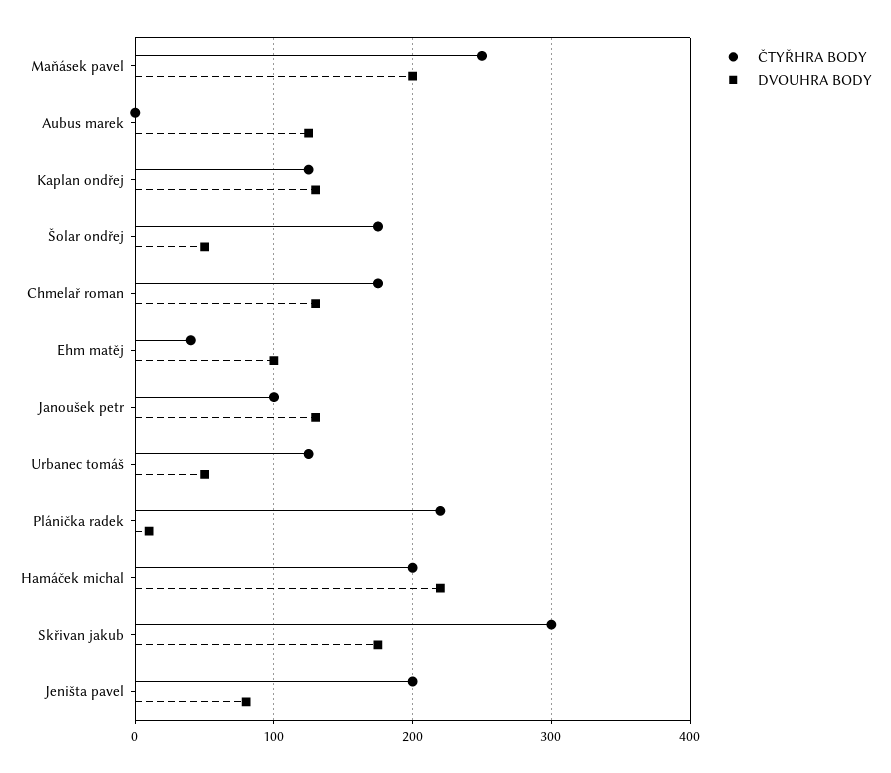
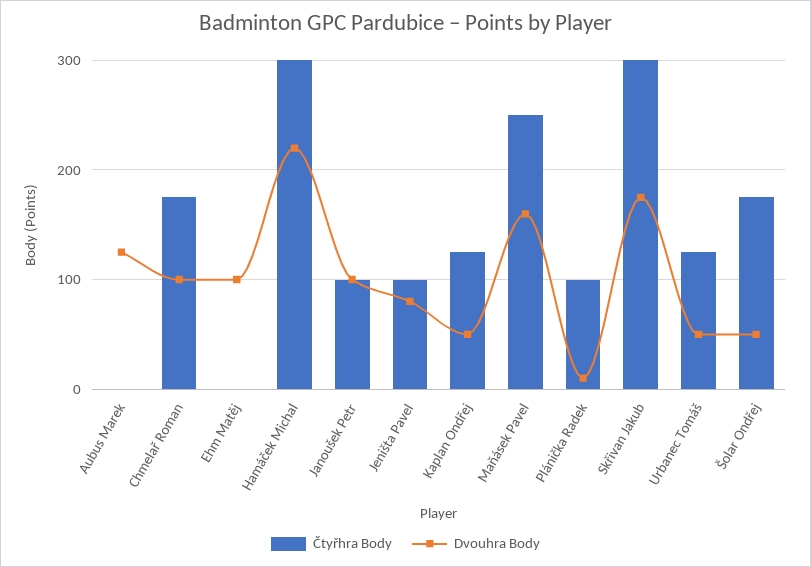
  {
    "ČTYŘHRA BODY": {
      "Maňásek pavel": 250,
      "Aubus marek": 0,
      "Kaplan ondřej": 130,
      "Šolar ondřej": 180,
      "Chmelař roman": 180,
-     "Ehm matěj": 40,
+     "Ehm matěj": 0,
      "Janoušek petr": 100,
      "Urbanec tomáš": 130,
-     "Plánička radek": 220,
+     "Plánička radek": 100,
-     "Hamáček michal": 200,
+     "Hamáček michal": 300,
      "Skřivan jakub": 300,
-     "Jeništa pavel": 200
+     "Jeništa pavel": 100
    },
    "DVOUHRA BODY": {
-     "Maňásek pavel": 200,
+     "Maňásek pavel": 160,
      "Aubus marek": 130,
-     "Kaplan ondřej": 130,
+     "Kaplan ondřej": 50,
      "Šolar ondřej": 50,
-     "Chmelař roman": 130,
+     "Chmelař roman": 100,
      "Ehm matěj": 100,
-     "Janoušek petr": 130,
+     "Janoušek petr": 100,
      "Urbanec tomáš": 50,
      "Plánička radek": 10,
      "Hamáček michal": 220,
      "Skřivan jakub": 180,
      "Jeništa pavel": 80
    }
  }

